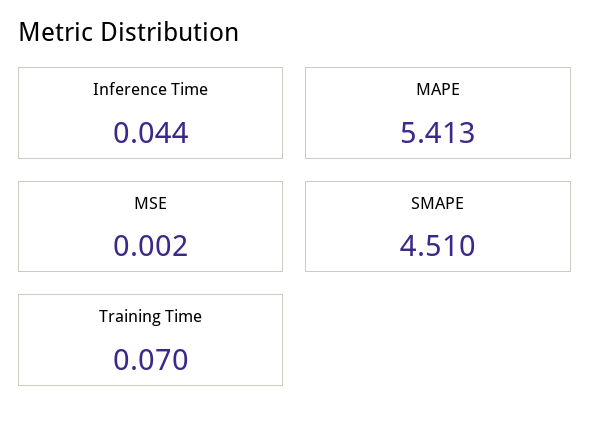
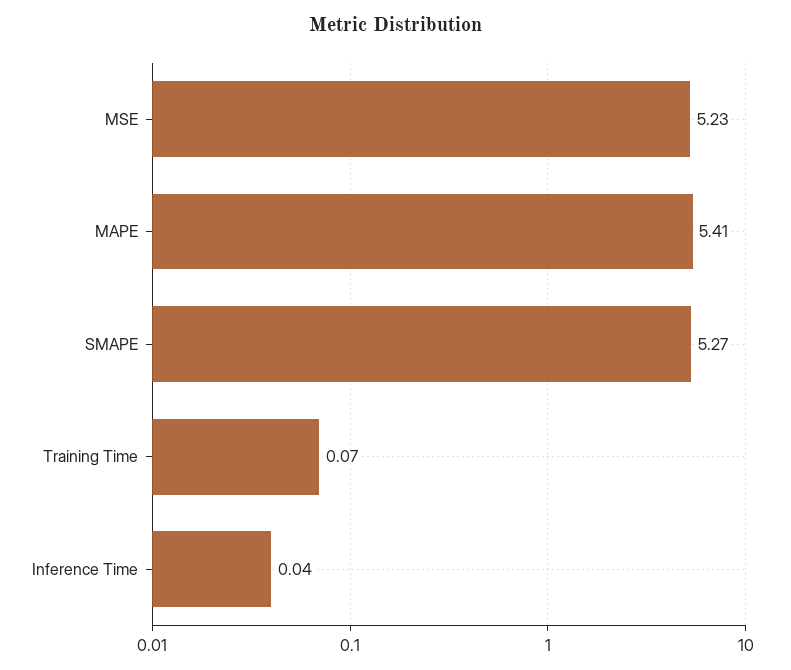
  {
    "Inference Time": 0.044,
    "MAPE": 5.413,
-   "MSE": 0.002,
+   "MSE": 5.23,
-   "SMAPE": 4.51,
+   "SMAPE": 5.27,
    "Training Time": 0.07
  }

